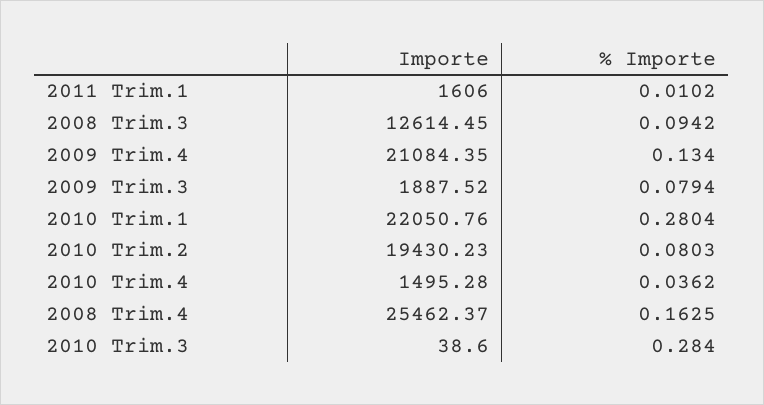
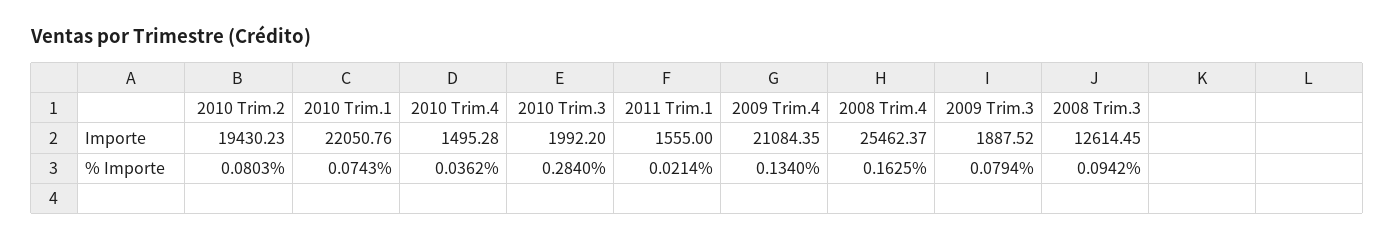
  {
    "Importe": {
-     "2011 Trim.1": 1606,
+     "2011 Trim.1": 1555,
      "2008 Trim.3": 12614.45,
      "2009 Trim.4": 21084.35,
      "2009 Trim.3": 1887.52,
      "2010 Trim.1": 22050.76,
      "2010 Trim.2": 19430.23,
      "2010 Trim.4": 1495.28,
      "2008 Trim.4": 25462.37,
-     "2010 Trim.3": 38.6
+     "2010 Trim.3": 1992.2
    },
    "% Importe": {
-     "2011 Trim.1": 0.0102,
+     "2011 Trim.1": 0.0214,
      "2008 Trim.3": 0.0942,
      "2009 Trim.4": 0.134,
      "2009 Trim.3": 0.0794,
-     "2010 Trim.1": 0.2804,
+     "2010 Trim.1": 0.0743,
      "2010 Trim.2": 0.0803,
      "2010 Trim.4": 0.0362,
      "2008 Trim.4": 0.1625,
      "2010 Trim.3": 0.284
    }
  }

